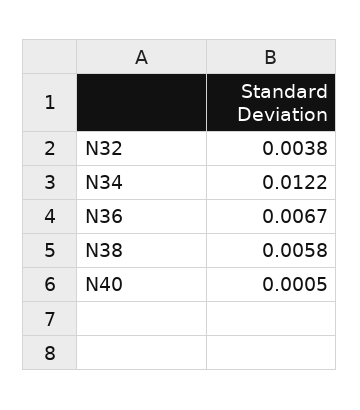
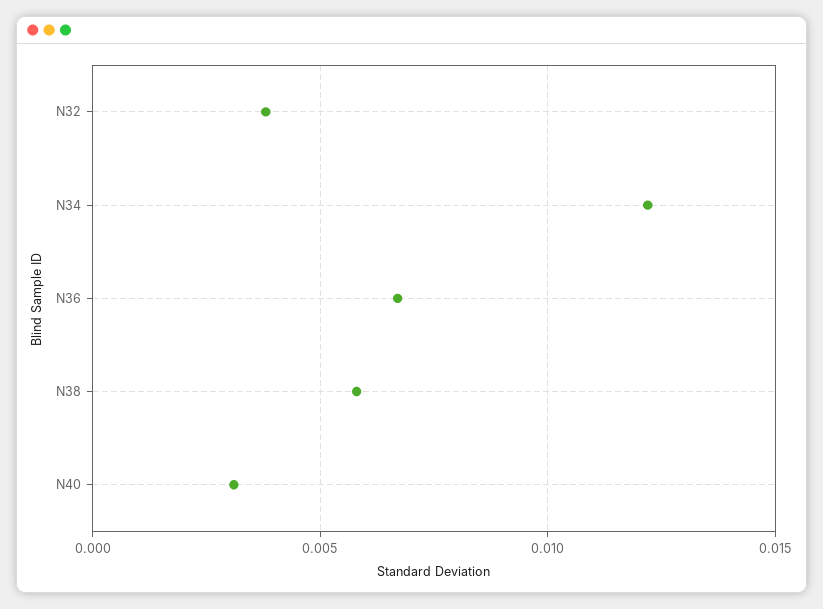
  {
    "N32": 0.0038,
    "N34": 0.0122,
    "N36": 0.0067,
    "N38": 0.0058,
-   "N40": 0.0005
+   "N40": 0.003
  }

